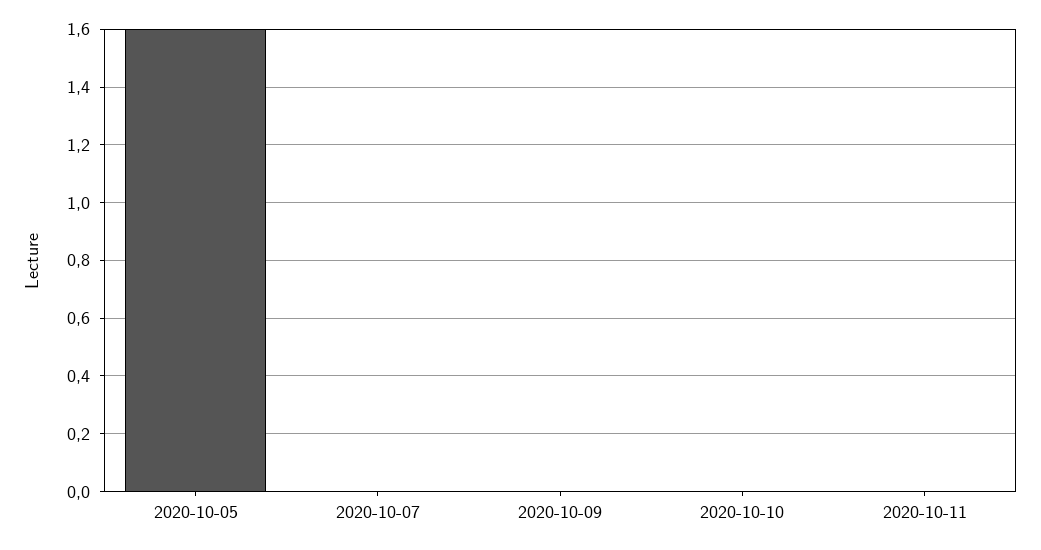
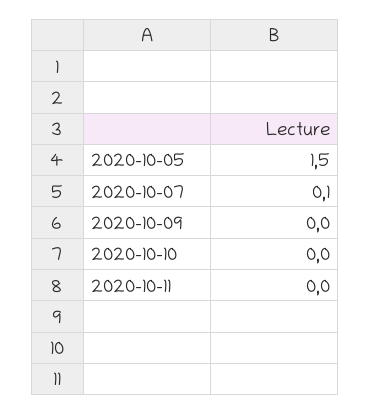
  {
-   "2020-10-05": 1.6,
+   "2020-10-05": 1.5,
-   "2020-10-07": 0,
+   "2020-10-07": 0.1,
    "2020-10-09": 0,
    "2020-10-10": 0,
    "2020-10-11": 0
  }

